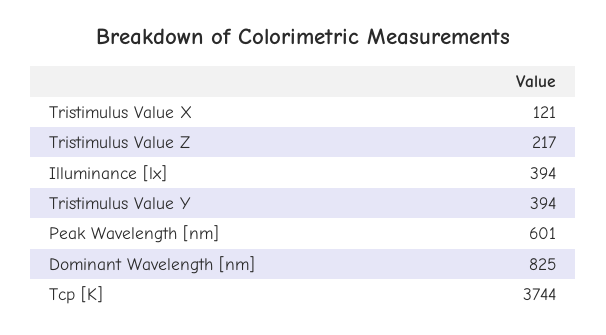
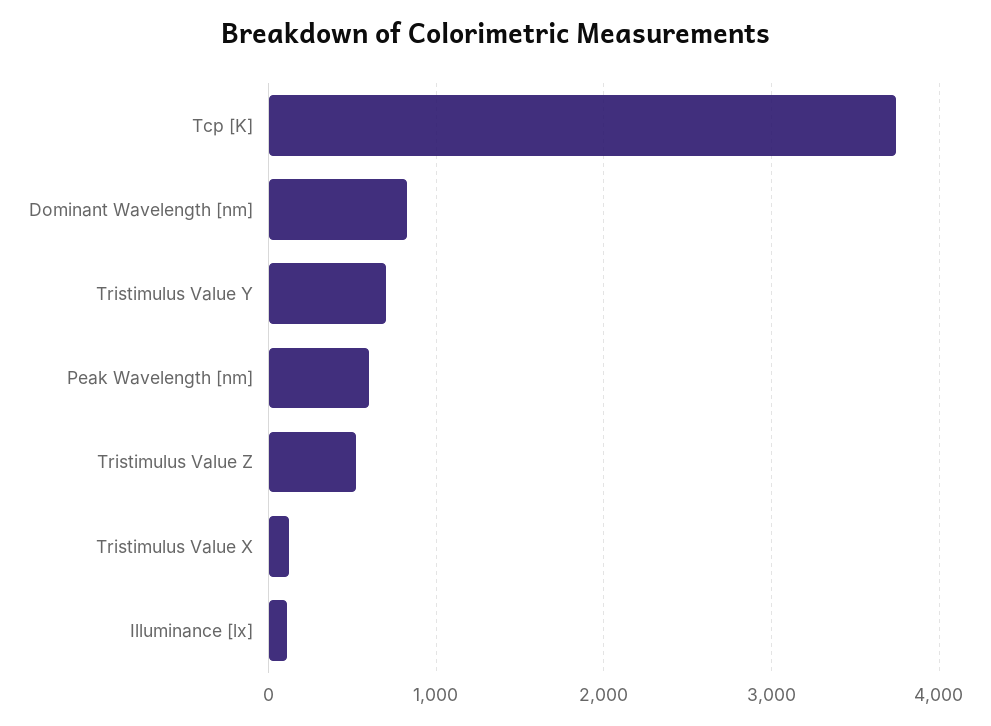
  {
    "Tristimulus Value X": 121,
-   "Tristimulus Value Z": 217,
+   "Tristimulus Value Z": 500,
-   "Illuminance [lx]": 394,
+   "Illuminance [lx]": 100,
-   "Tristimulus Value Y": 394,
+   "Tristimulus Value Y": 700,
    "Peak Wavelength [nm]": 601,
    "Dominant Wavelength [nm]": 825,
    "Tcp [K]": 3744
  }

